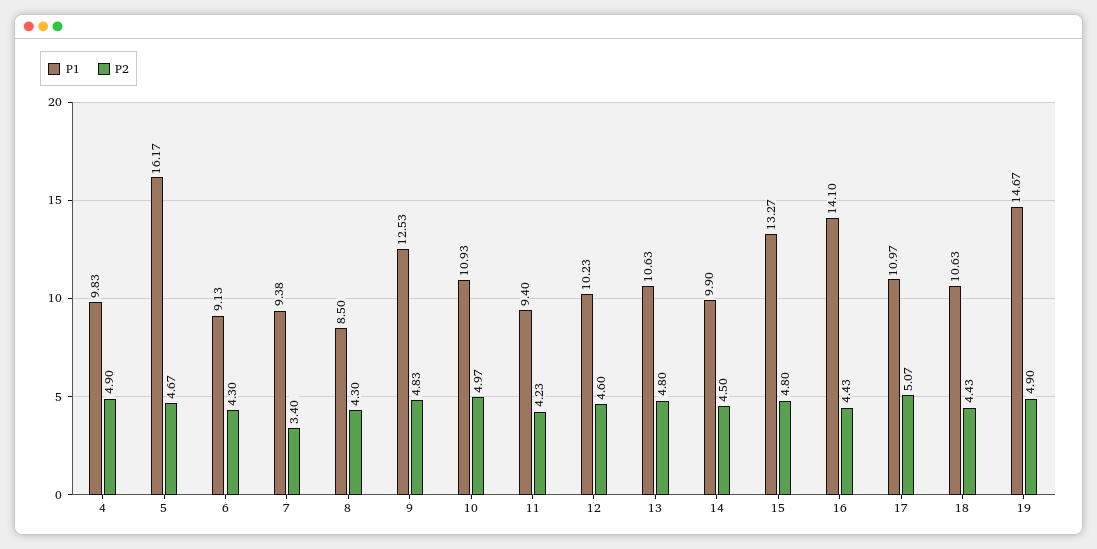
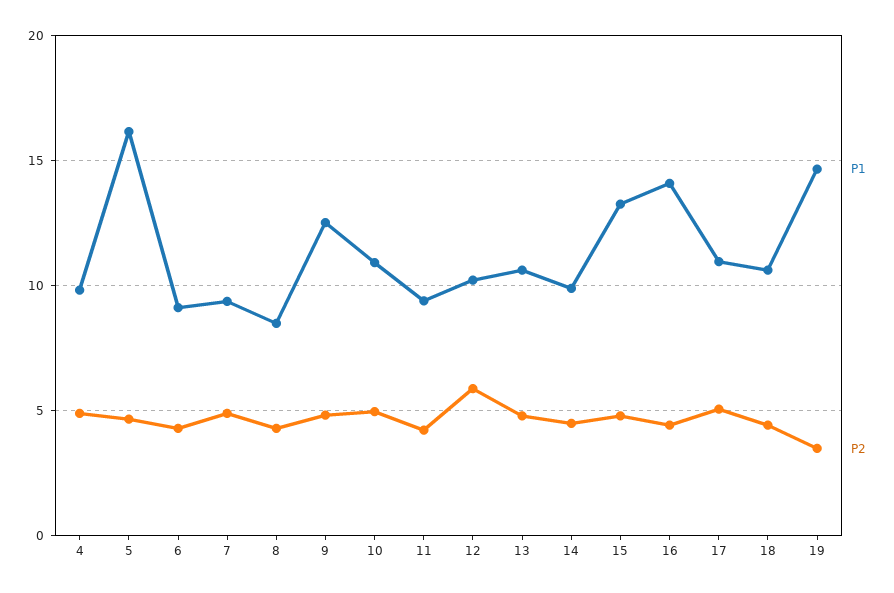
  {
    "P1": {
      "4": 9.83,
      "5": 16.17,
      "6": 9.13,
      "7": 9.38,
      "8": 8.5,
      "9": 12.53,
      "10": 10.93,
      "11": 9.4,
      "12": 10.23,
      "13": 10.63,
      "14": 9.9,
      "15": 13.27,
      "16": 14.1,
      "17": 10.97,
      "18": 10.63,
      "19": 14.67
    },
    "P2": {
      "4": 4.9,
      "5": 4.67,
      "6": 4.3,
-     "7": 3.4,
+     "7": 5,
      "8": 4.3,
      "9": 4.83,
      "10": 4.97,
      "11": 4.23,
-     "12": 4.6,
+     "12": 6,
      "13": 4.8,
      "14": 4.5,
      "15": 4.8,
      "16": 4.43,
      "17": 5.07,
      "18": 4.43,
-     "19": 4.9
+     "19": 3.5
    }
  }

